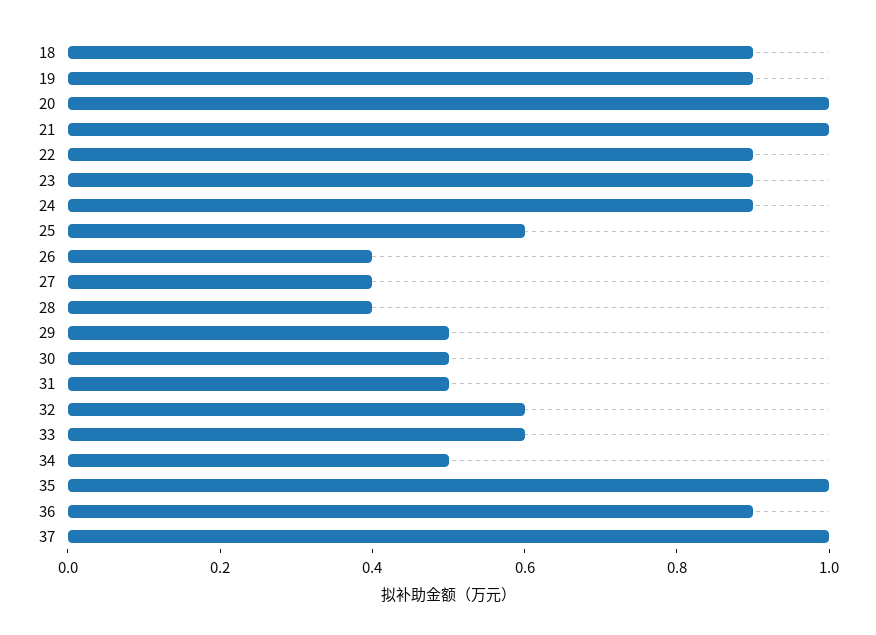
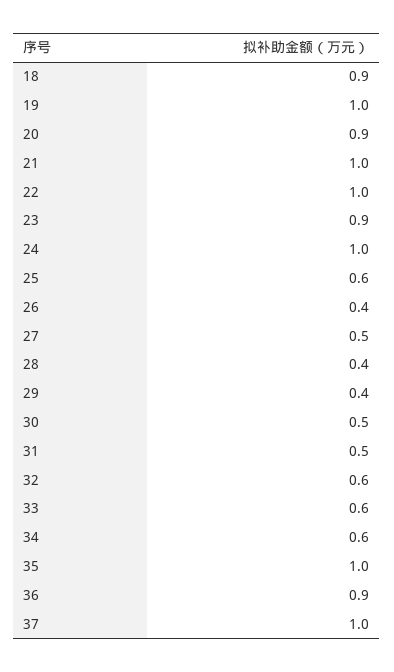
  {
    "18": 0.9,
-   "19": 0.9,
+   "19": 1,
-   "20": 1,
+   "20": 0.9,
    "21": 1,
-   "22": 0.9,
+   "22": 1,
    "23": 0.9,
-   "24": 0.9,
+   "24": 1,
    "25": 0.6,
    "26": 0.4,
-   "27": 0.4,
+   "27": 0.5,
    "28": 0.4,
-   "29": 0.5,
+   "29": 0.4,
    "30": 0.5,
    "31": 0.5,
    "32": 0.6,
    "33": 0.6,
-   "34": 0.5,
+   "34": 0.6,
    "35": 1,
    "36": 0.9,
    "37": 1
  }

